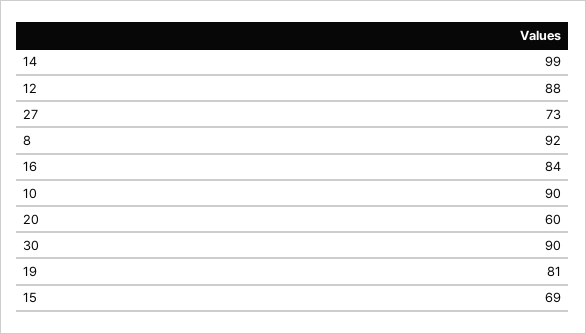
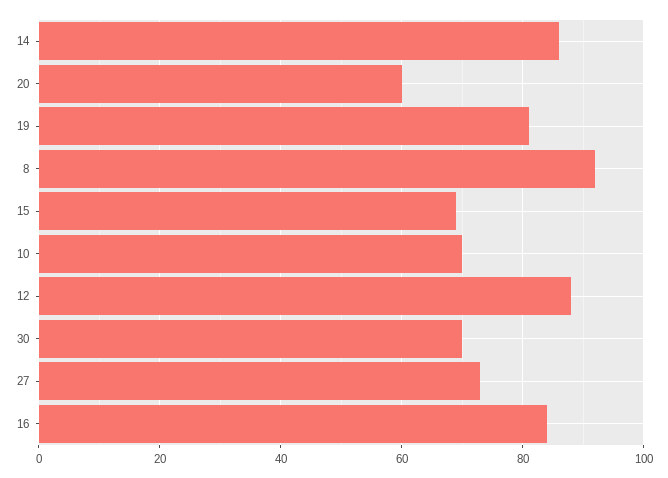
  {
-   "14": 99,
+   "14": 85,
    "12": 88,
    "27": 73,
    "8": 92,
    "16": 84,
-   "10": 90,
+   "10": 70,
    "20": 60,
-   "30": 90,
+   "30": 70,
    "19": 81,
    "15": 69
  }

